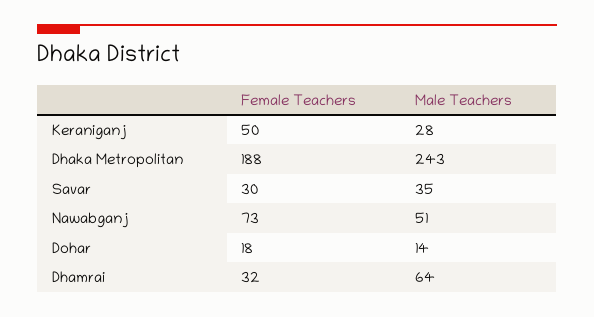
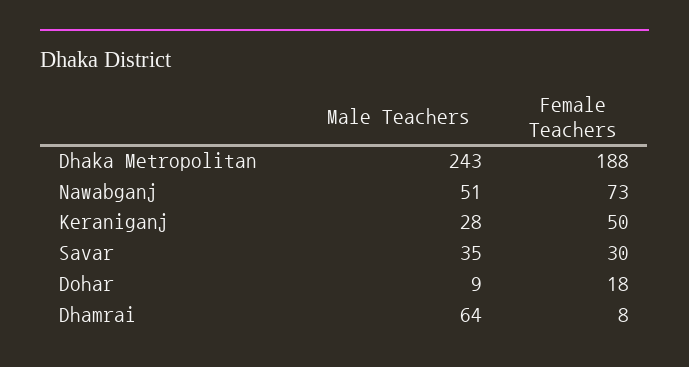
  {
    "Female Teachers": {
      "Keraniganj": 50,
      "Dhaka Metropolitan": 188,
      "Savar": 30,
      "Nawabganj": 73,
      "Dohar": 18,
-     "Dhamrai": 32
+     "Dhamrai": 8
    },
    "Male Teachers": {
      "Keraniganj": 28,
      "Dhaka Metropolitan": 243,
      "Savar": 35,
      "Nawabganj": 51,
-     "Dohar": 14,
+     "Dohar": 9,
      "Dhamrai": 64
    }
  }

